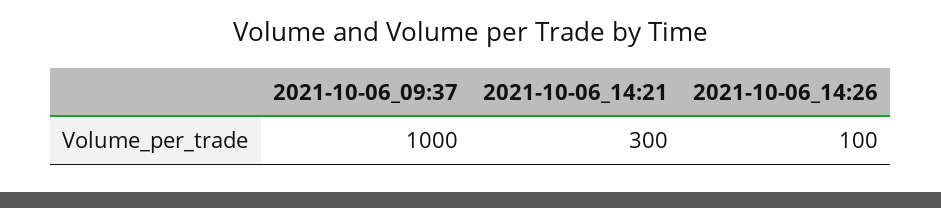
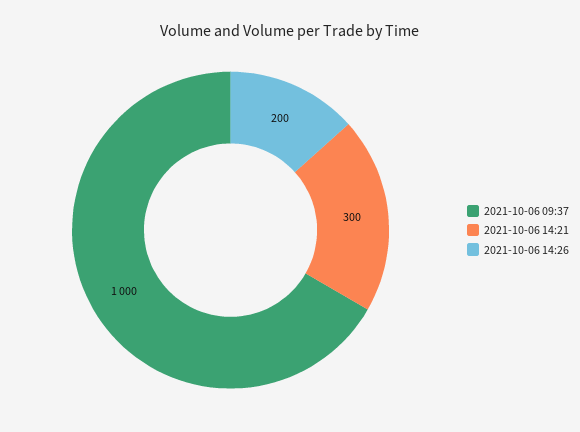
  {
    "2021-10-06_09:37": 1000,
    "2021-10-06_14:21": 300,
-   "2021-10-06_14:26": 100
+   "2021-10-06_14:26": 200
  }

